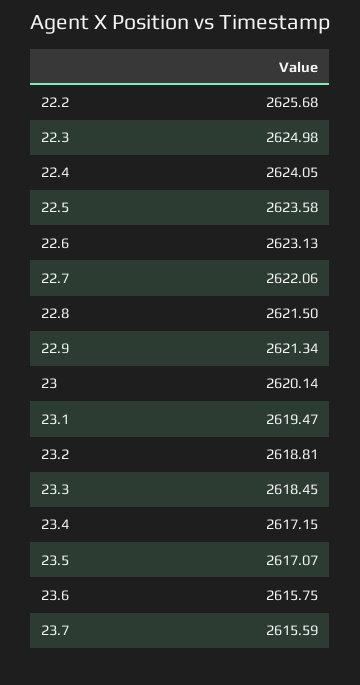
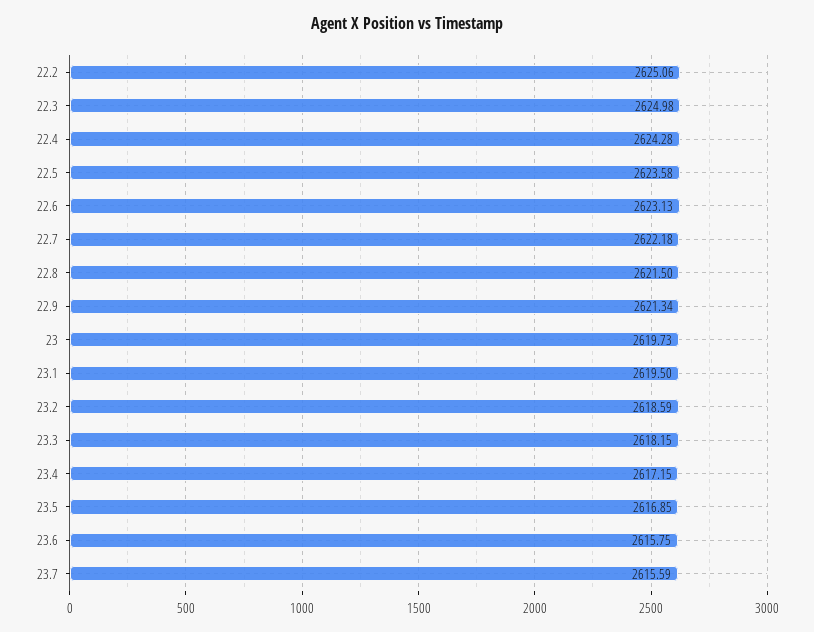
  {
-   "22.2": 2625.68,
+   "22.2": 2625.06,
    "22.3": 2624.98,
-   "22.4": 2624.05,
+   "22.4": 2624.28,
    "22.5": 2623.58,
    "22.6": 2623.13,
-   "22.7": 2622.06,
+   "22.7": 2622.18,
    "22.8": 2621.5,
    "22.9": 2621.34,
-   "23": 2620.14,
+   "23": 2619.73,
-   "23.1": 2619.47,
+   "23.1": 2619.5,
-   "23.2": 2618.81,
+   "23.2": 2618.59,
-   "23.3": 2618.45,
+   "23.3": 2618.15,
    "23.4": 2617.15,
-   "23.5": 2617.07,
+   "23.5": 2616.85,
    "23.6": 2615.75,
    "23.7": 2615.59
  }

